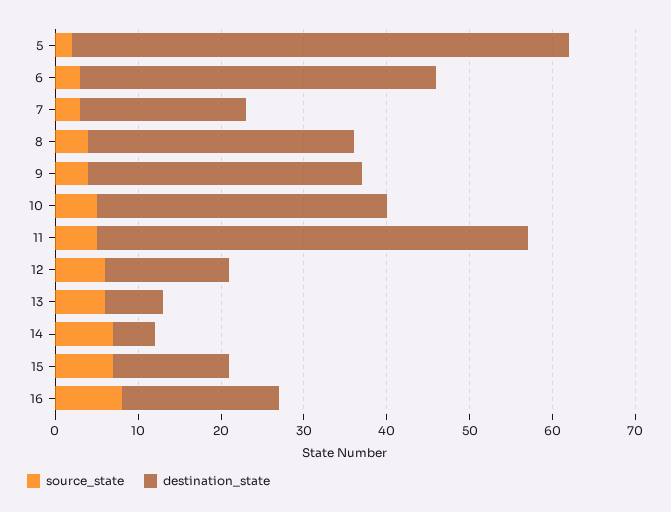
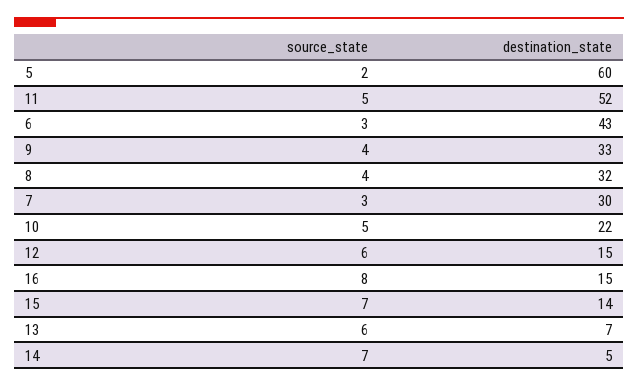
  {
    "source_state": {
      "5": 2,
      "6": 3,
      "7": 3,
      "8": 4,
      "9": 4,
      "10": 5,
      "11": 5,
      "12": 6,
      "13": 6,
      "14": 7,
      "15": 7,
      "16": 8
    },
    "destination_state": {
      "5": 60,
      "6": 43,
-     "7": 20,
+     "7": 30,
      "8": 32,
      "9": 33,
-     "10": 35,
+     "10": 22,
      "11": 52,
      "12": 15,
      "13": 7,
      "14": 5,
      "15": 14,
-     "16": 19
+     "16": 15
    }
  }

